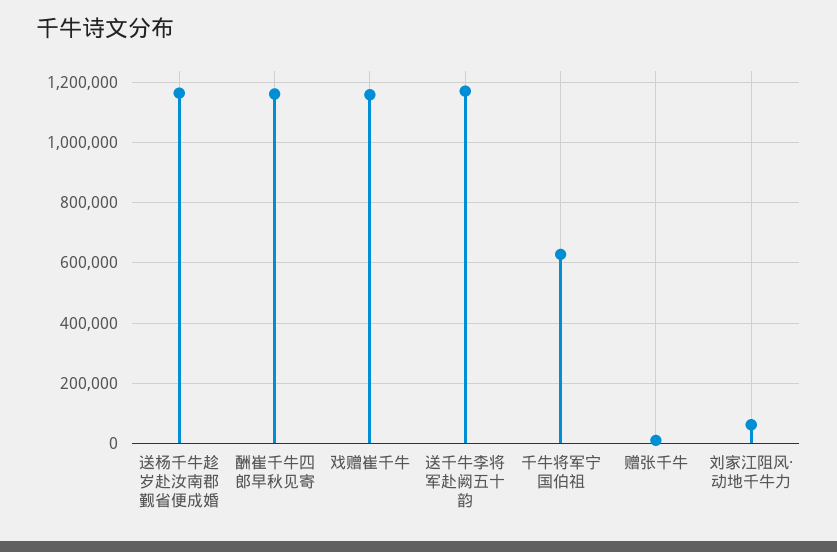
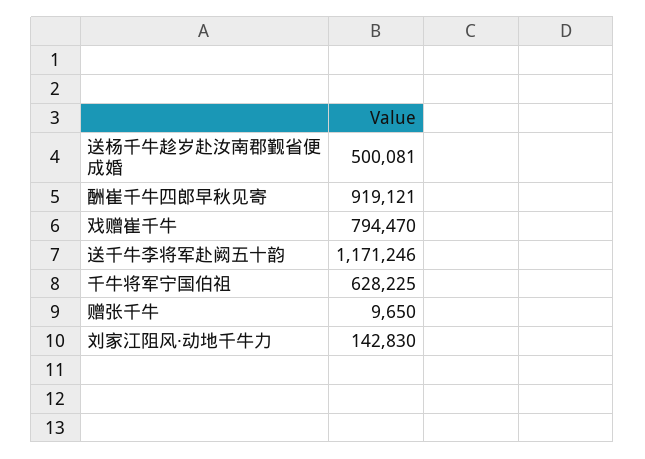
  {
-   "送杨千牛趁岁赴汝南郡觐省便成婚": 1160000,
+   "送杨千牛趁岁赴汝南郡觐省便成婚": 500081,
-   "酬崔千牛四郎早秋见寄": 1160000,
+   "酬崔千牛四郎早秋见寄": 919121,
-   "戏赠崔千牛": 1160000,
+   "戏赠崔千牛": 794470,
    "送千牛李将军赴阙五十韵": 1171246,
    "千牛将军宁国伯祖": 628225,
    "赠张千牛": 9650,
-   "刘家江阻风·动地千牛力": 60000
+   "刘家江阻风·动地千牛力": 142830
  }

